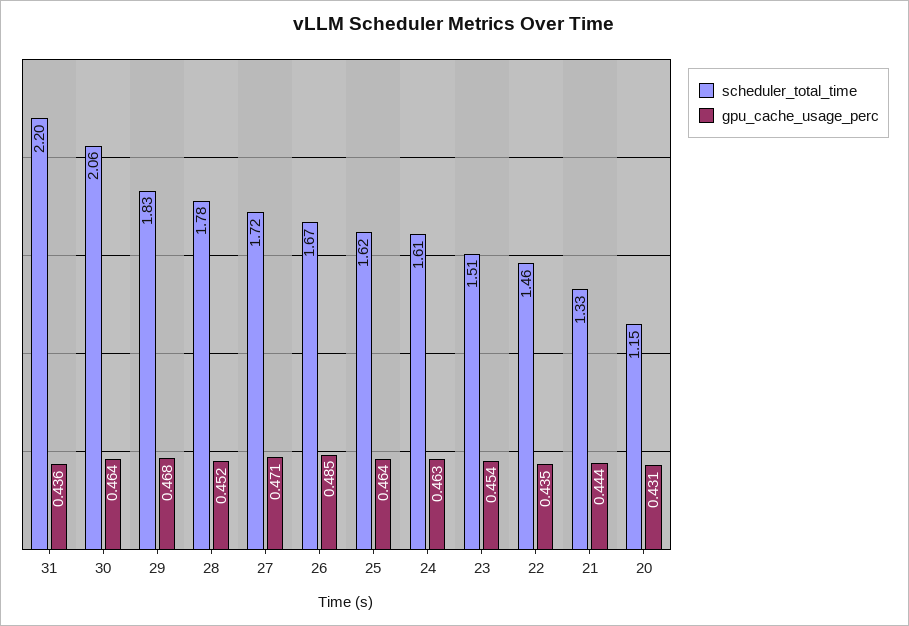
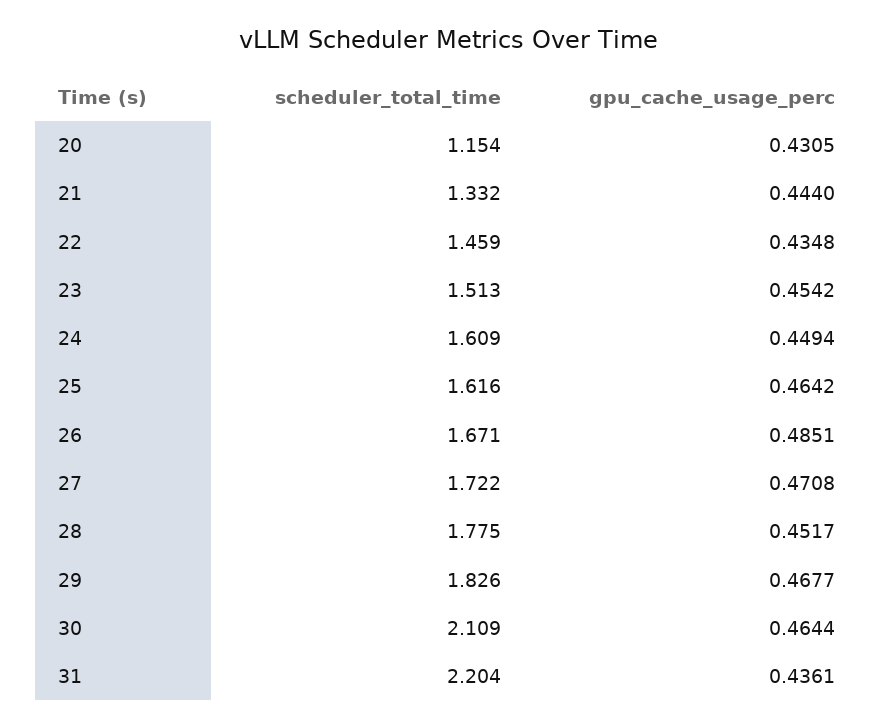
  {
    "scheduler_total_time": {
      "31": 2.204,
-     "30": 2.06,
+     "30": 2.109,
      "29": 1.826,
      "28": 1.775,
      "27": 1.722,
      "26": 1.671,
      "25": 1.616,
      "24": 1.609,
      "23": 1.513,
      "22": 1.459,
      "21": 1.332,
      "20": 1.154
    },
    "gpu_cache_usage_perc": {
      "31": 0.4361,
      "30": 0.4644,
      "29": 0.4677,
      "28": 0.4517,
      "27": 0.4708,
      "26": 0.4851,
      "25": 0.4642,
-     "24": 0.463,
+     "24": 0.4494,
      "23": 0.4542,
      "22": 0.4348,
      "21": 0.444,
      "20": 0.4305
    }
  }

